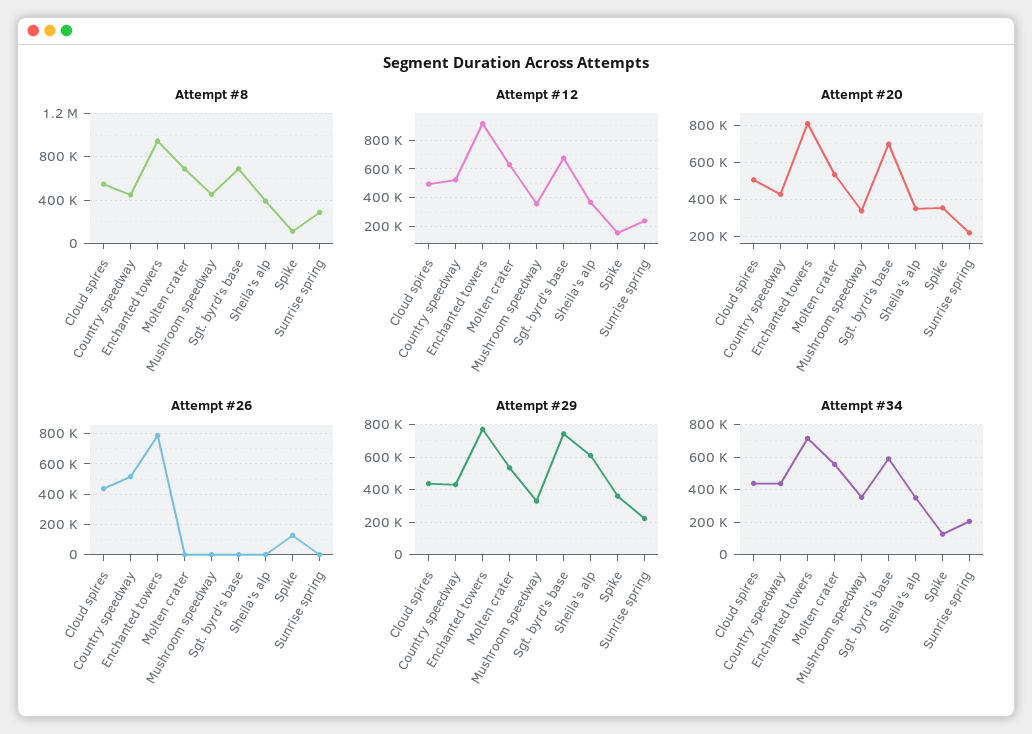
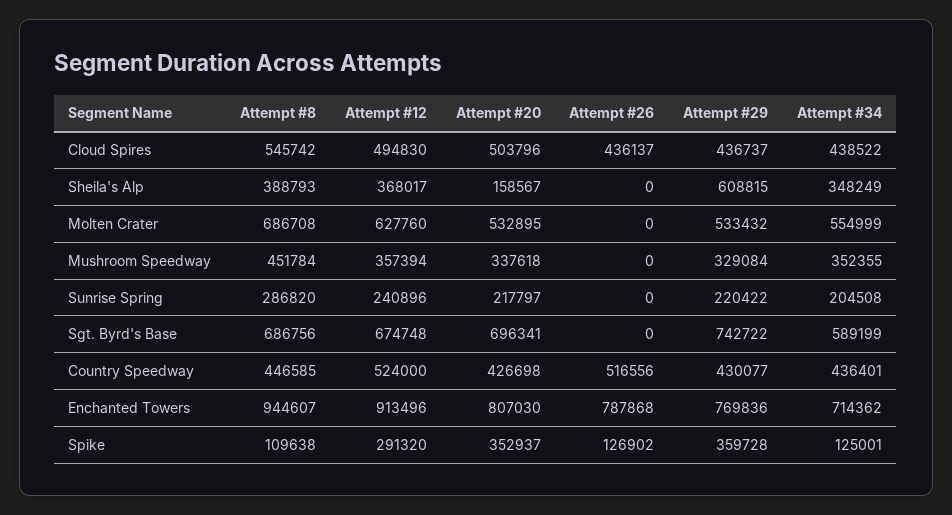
  {
    "Attempt #8": {
      "Cloud spires": 545742,
      "Country speedway": 446585,
      "Enchanted towers": 944607,
      "Molten crater": 686708,
      "Mushroom speedway": 451784,
      "Sgt. byrd's base": 686756,
      "Sheila's alp": 388793,
      "Spike": 109638,
      "Sunrise spring": 286820
    },
    "Attempt #12": {
      "Cloud spires": 494830,
      "Country speedway": 524000,
      "Enchanted towers": 913496,
      "Molten crater": 627760,
      "Mushroom speedway": 357394,
      "Sgt. byrd's base": 674748,
      "Sheila's alp": 368017,
-     "Spike": 150000,
+     "Spike": 291320,
      "Sunrise spring": 240896
    },
    "Attempt #20": {
      "Cloud spires": 503796,
      "Country speedway": 426698,
      "Enchanted towers": 807030,
      "Molten crater": 532895,
      "Mushroom speedway": 337618,
      "Sgt. byrd's base": 696341,
-     "Sheila's alp": 350000,
+     "Sheila's alp": 158567,
      "Spike": 352937,
      "Sunrise spring": 217797
    },
    "Attempt #26": {
      "Cloud spires": 436137,
      "Country speedway": 516556,
      "Enchanted towers": 787868,
      "Molten crater": 0,
      "Mushroom speedway": 0,
      "Sgt. byrd's base": 0,
      "Sheila's alp": 0,
      "Spike": 126902,
      "Sunrise spring": 0
    },
    "Attempt #29": {
      "Cloud spires": 436737,
      "Country speedway": 430077,
      "Enchanted towers": 769836,
      "Molten crater": 533432,
      "Mushroom speedway": 329084,
      "Sgt. byrd's base": 742722,
      "Sheila's alp": 608815,
      "Spike": 359728,
      "Sunrise spring": 220422
    },
    "Attempt #34": {
      "Cloud spires": 438522,
      "Country speedway": 436401,
      "Enchanted towers": 714362,
      "Molten crater": 554999,
      "Mushroom speedway": 352355,
      "Sgt. byrd's base": 589199,
      "Sheila's alp": 348249,
      "Spike": 125001,
      "Sunrise spring": 204508
    }
  }

